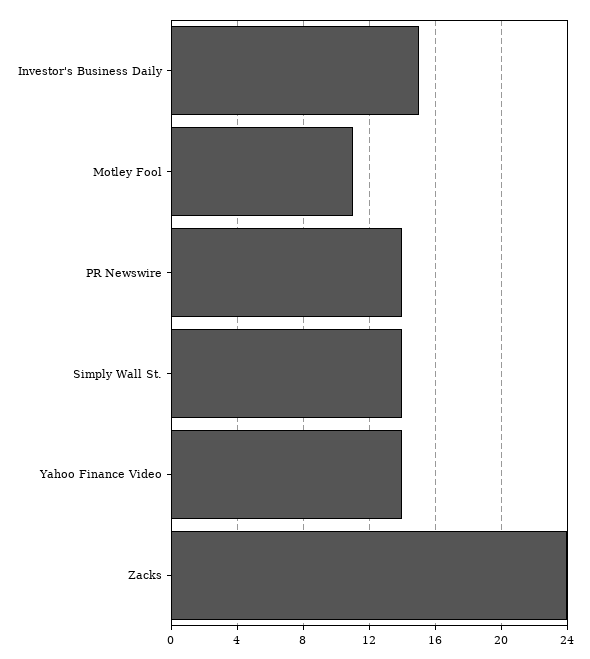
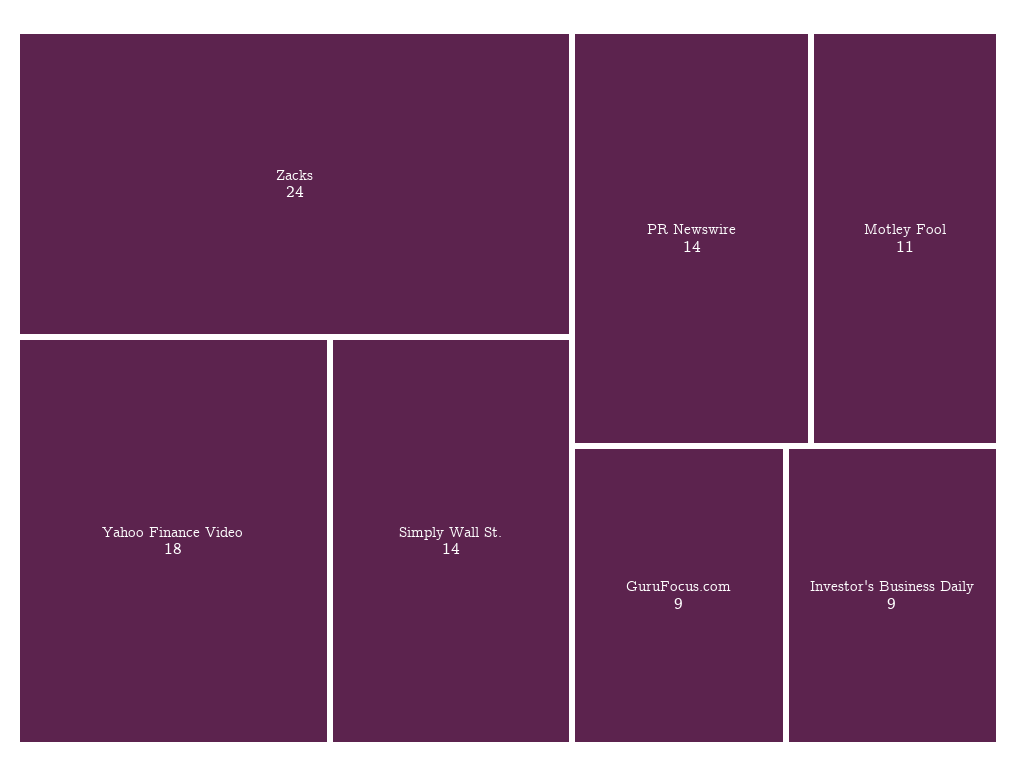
  {
-   "Investor's Business Daily": 15,
+   "Investor's Business Daily": 9,
    "Motley Fool": 11,
    "PR Newswire": 14,
    "Simply Wall St.": 14,
-   "Yahoo Finance Video": 14,
+   "Yahoo Finance Video": 18,
-   "Zacks": 24
+   "Zacks": 24,
+   "GuruFocus.com": 9
  }

